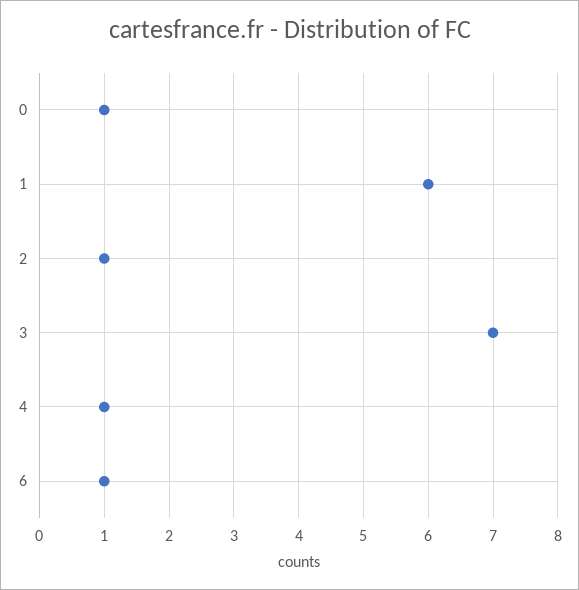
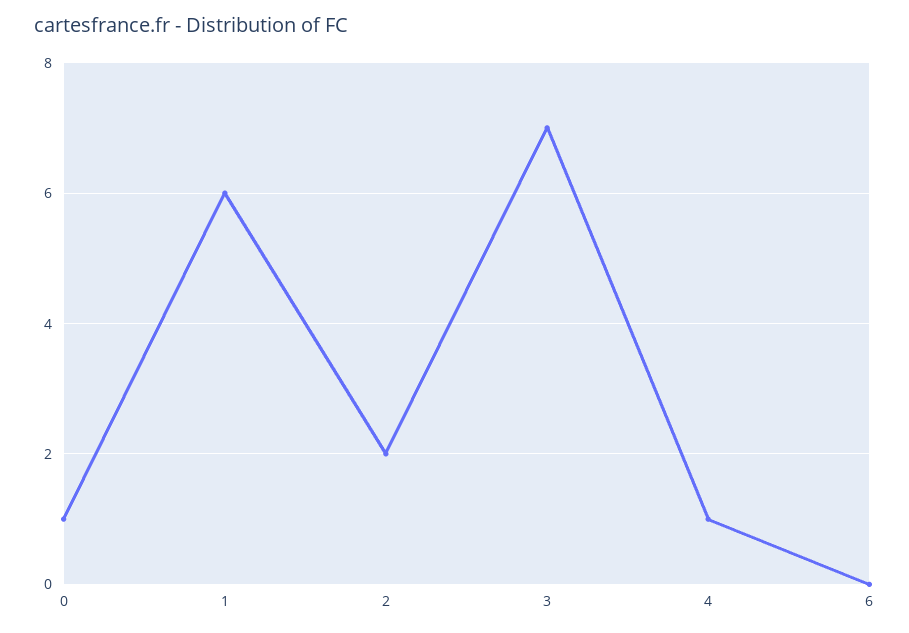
  {
    "0": 1,
    "1": 6,
-   "2": 1,
+   "2": 2,
    "3": 7,
    "4": 1,
-   "6": 1
+   "6": 0
  }

